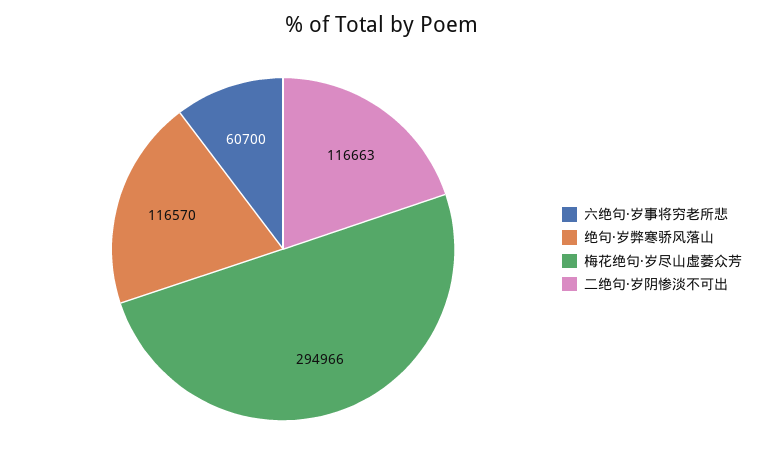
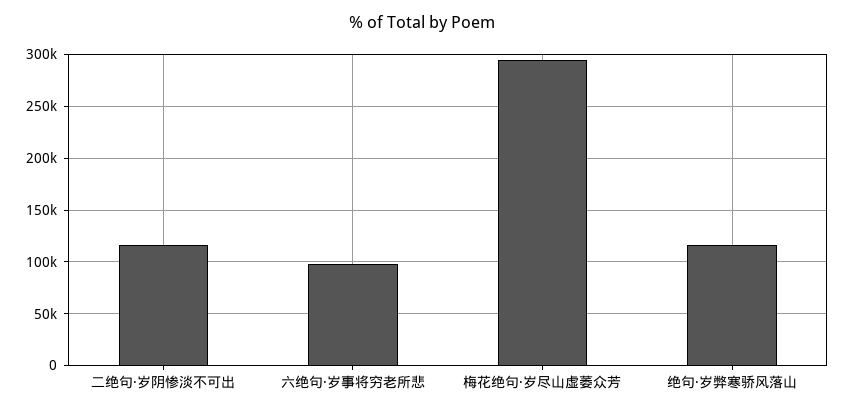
  {
-   "六绝句·岁事将穷老所悲": 60700,
+   "六绝句·岁事将穷老所悲": 100000,
    "绝句·岁弊寒骄风落山": 116570,
    "梅花绝句·岁尽山虚萎众芳": 294966,
    "二绝句·岁阴惨淡不可出": 116663
  }

